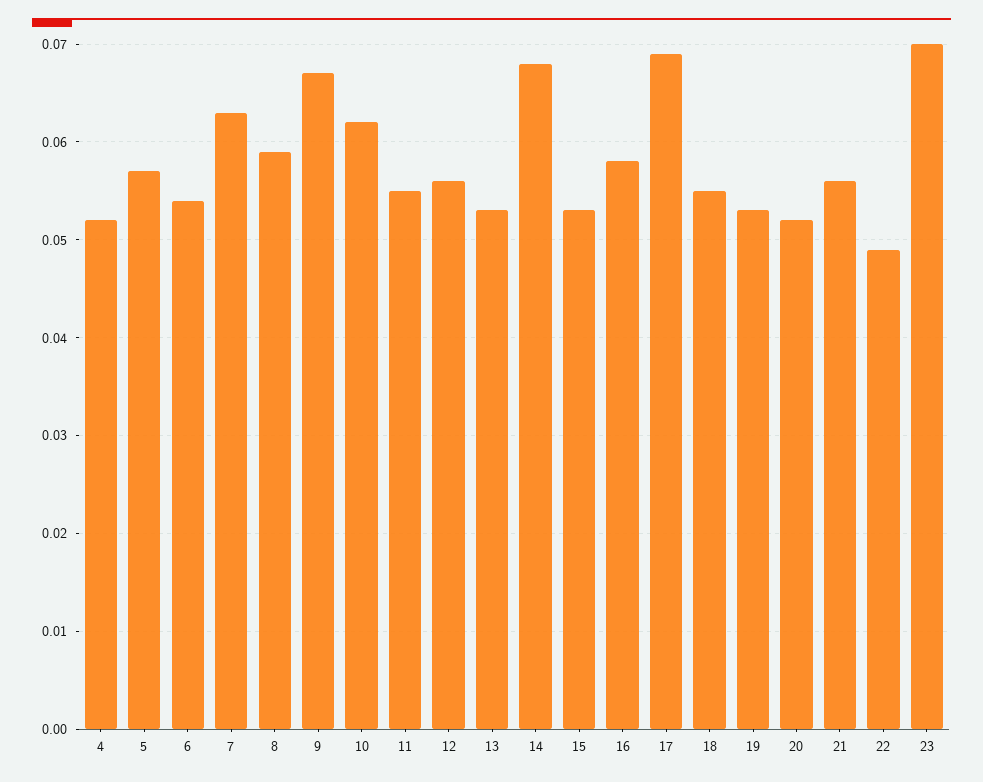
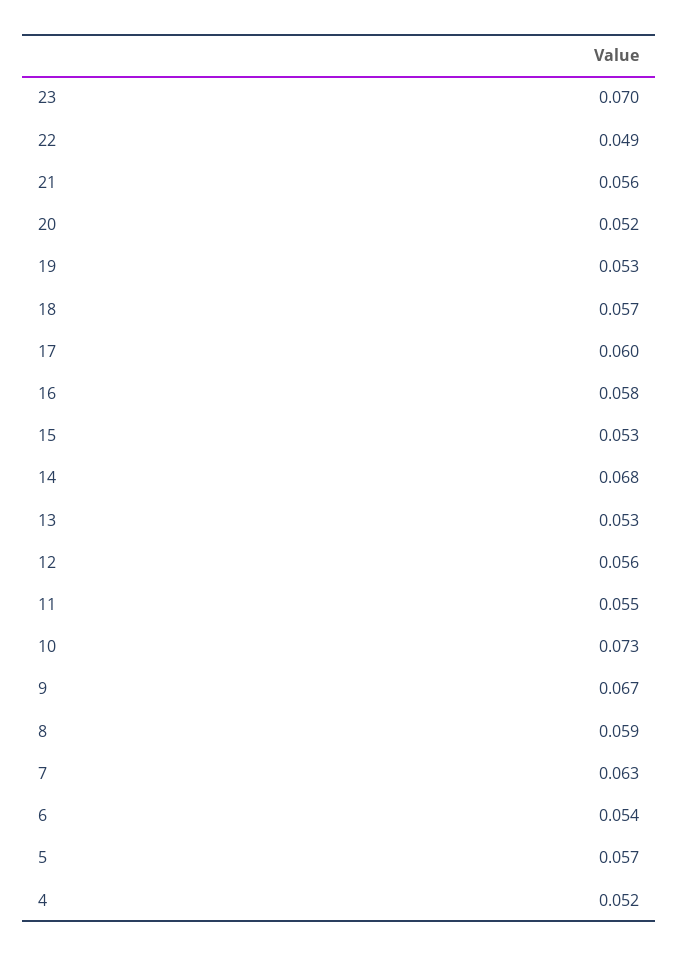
  {
    "4": 0.052,
    "5": 0.057,
    "6": 0.054,
    "7": 0.063,
    "8": 0.059,
    "9": 0.067,
-   "10": 0.062,
+   "10": 0.073,
    "11": 0.055,
    "12": 0.056,
    "13": 0.053,
    "14": 0.068,
    "15": 0.053,
    "16": 0.058,
-   "17": 0.069,
+   "17": 0.06,
-   "18": 0.055,
+   "18": 0.057,
    "19": 0.053,
    "20": 0.052,
    "21": 0.056,
    "22": 0.049,
    "23": 0.07
  }

